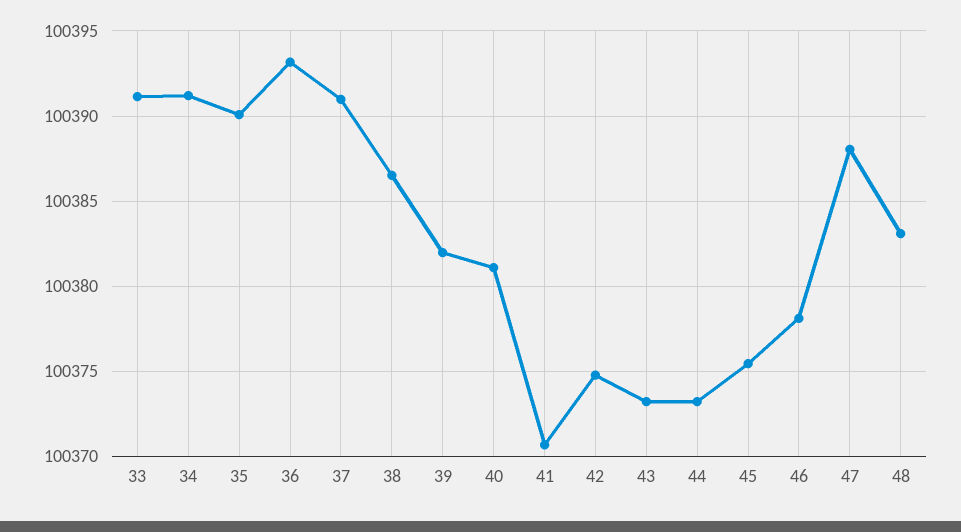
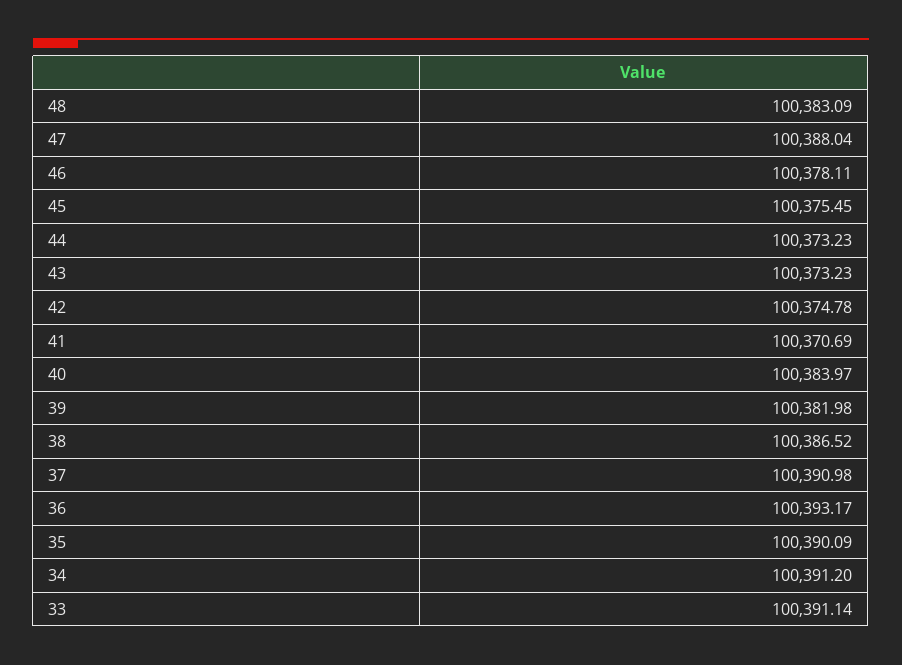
  {
    "33": 100391.14,
    "34": 100391.2,
    "35": 100390.09,
    "36": 100393.17,
    "37": 100390.98,
    "38": 100386.52,
    "39": 100381.98,
-   "40": 100381,
+   "40": 100383.97,
    "41": 100370.69,
    "42": 100374.78,
    "43": 100373.23,
    "44": 100373.23,
    "45": 100375.45,
    "46": 100378.11,
    "47": 100388.04,
    "48": 100383.09
  }

